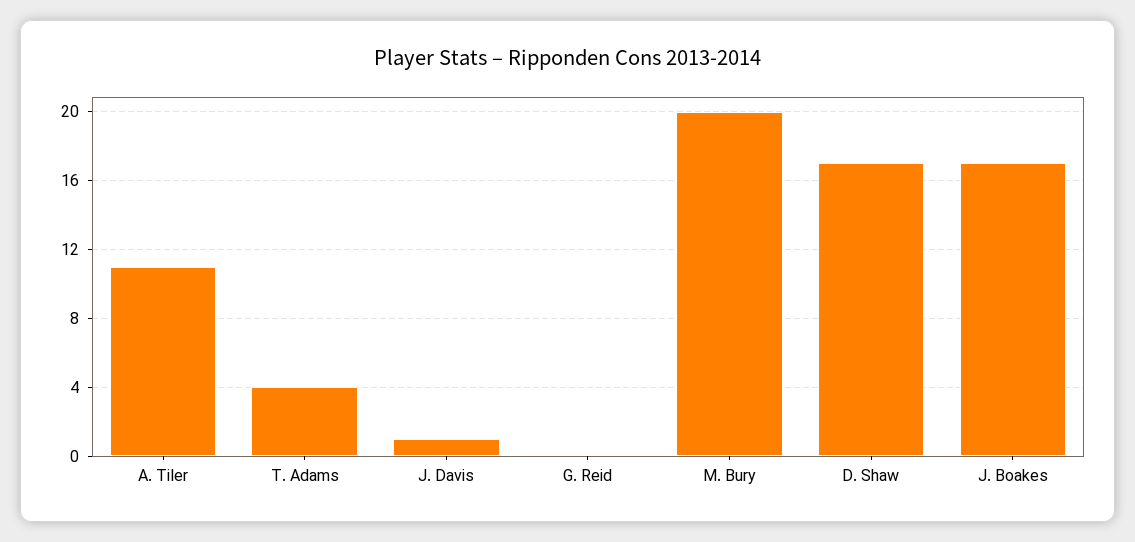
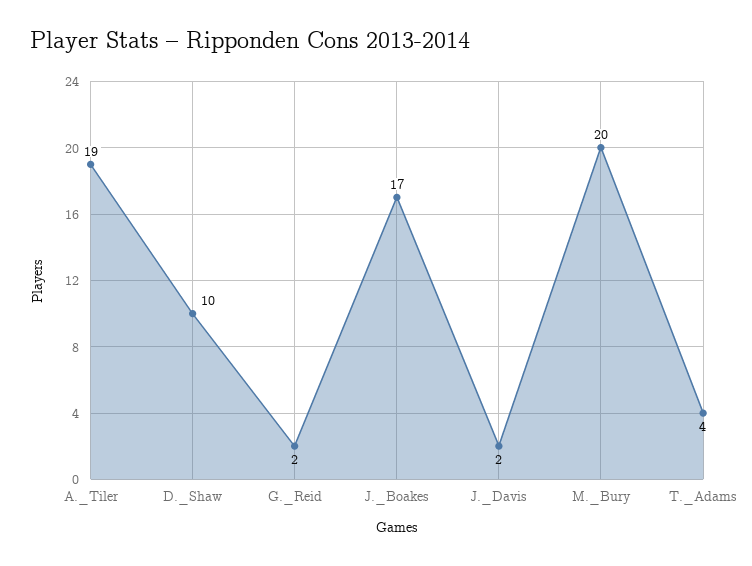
  {
-   "A. Tiler": 11,
+   "A. Tiler": 19,
    "T. Adams": 4,
-   "J. Davis": 1,
+   "J. Davis": 2,
-   "G. Reid": 0,
+   "G. Reid": 2,
    "M. Bury": 20,
-   "D. Shaw": 17,
+   "D. Shaw": 10,
    "J. Boakes": 17
  }

